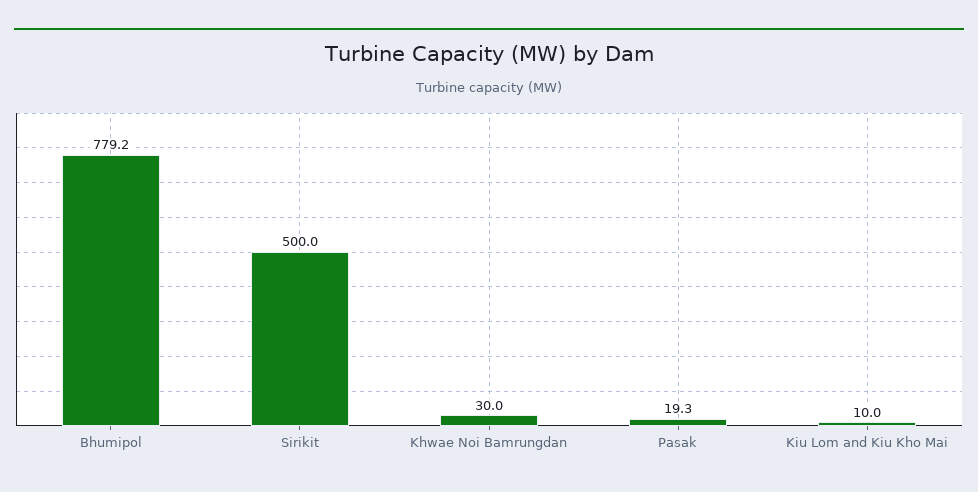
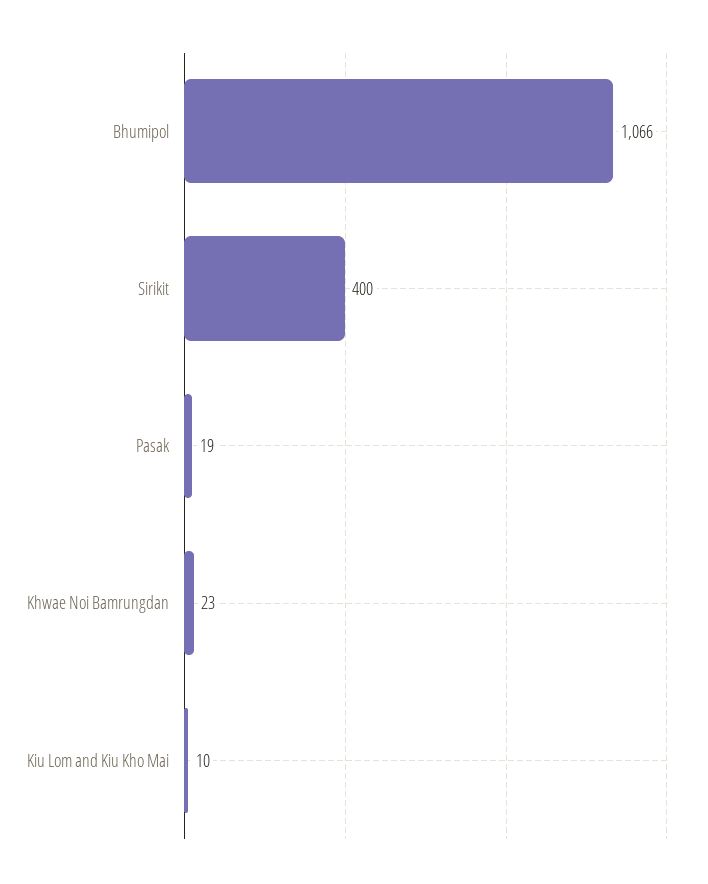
  {
-   "Bhumipol": 779.2,
+   "Bhumipol": 1066,
-   "Sirikit": 500,
+   "Sirikit": 400,
-   "Khwae Noi Bamrungdan": 30,
+   "Khwae Noi Bamrungdan": 23,
    "Pasak": 19.3,
    "Kiu Lom and Kiu Kho Mai": 10
  }

